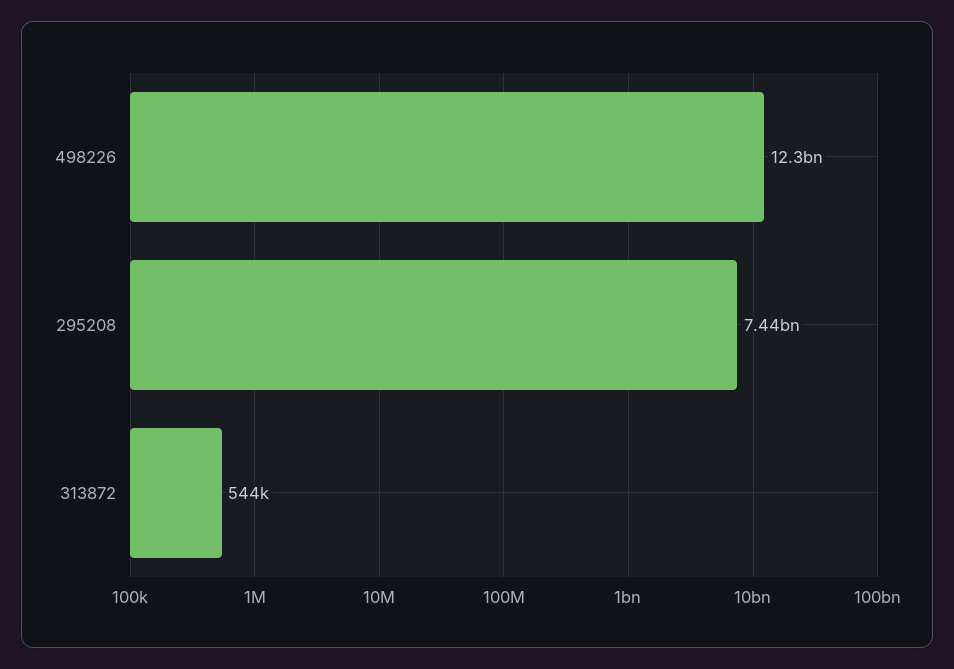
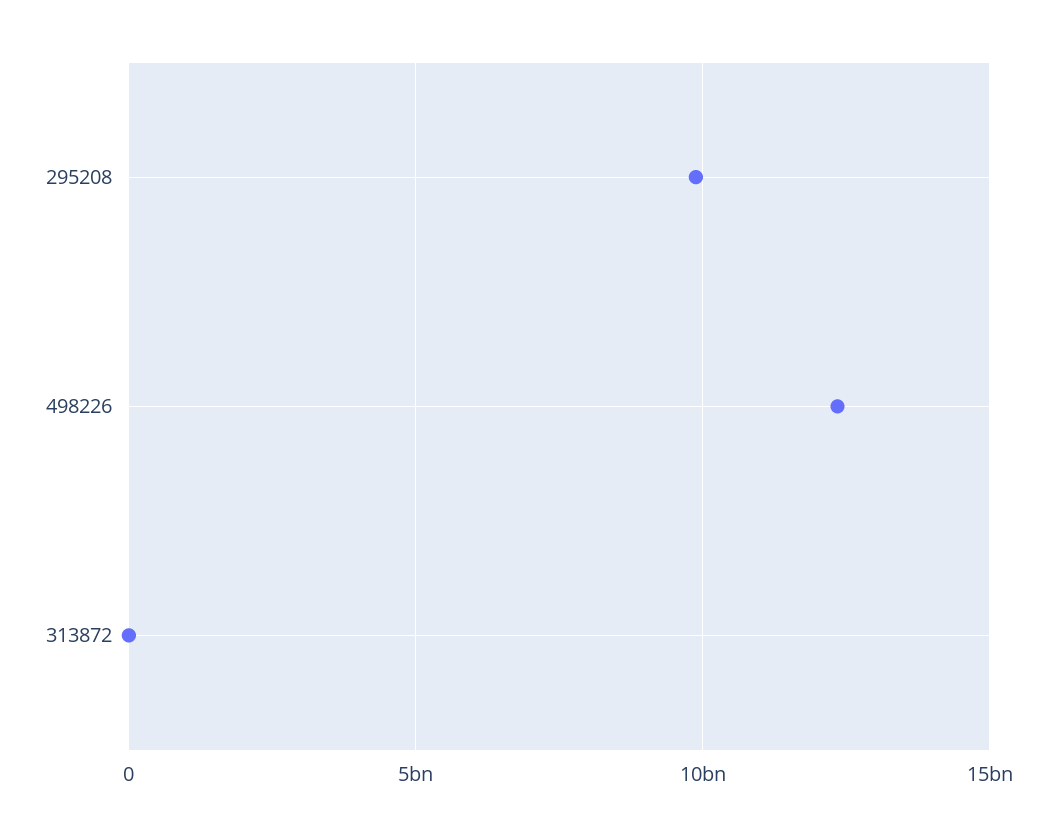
  {
    "498226": 12300000000,
-   "295208": 7440000000,
+   "295208": 10000000000,
    "313872": 544000
  }

